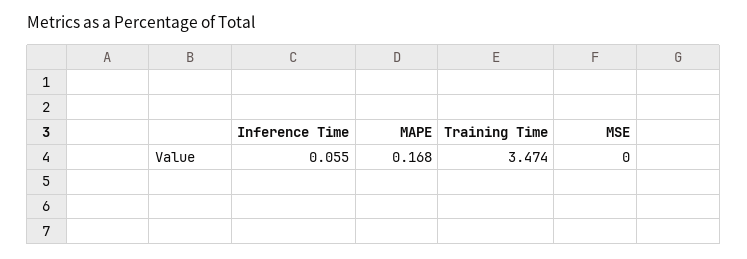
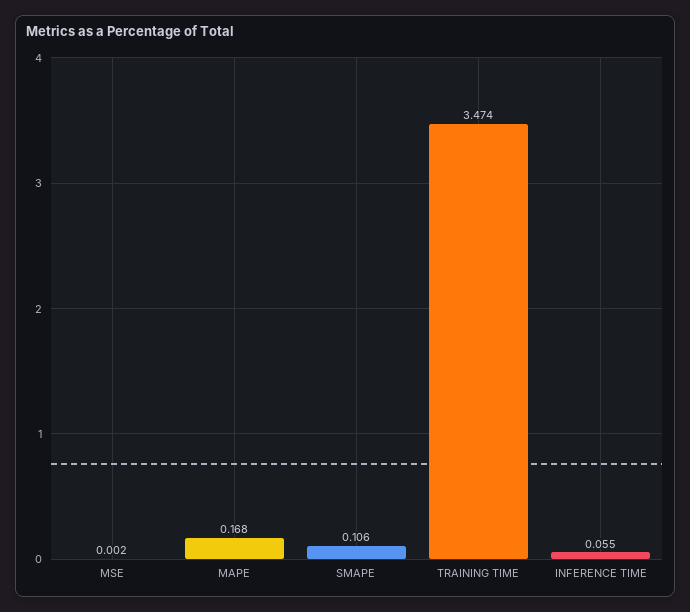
  {
    "Inference Time": 0.055,
    "MAPE": 0.168,
    "Training Time": 3.474,
-   "MSE": 0
+   "MSE": 0.002,
+   "SMAPE": 0.106
  }

